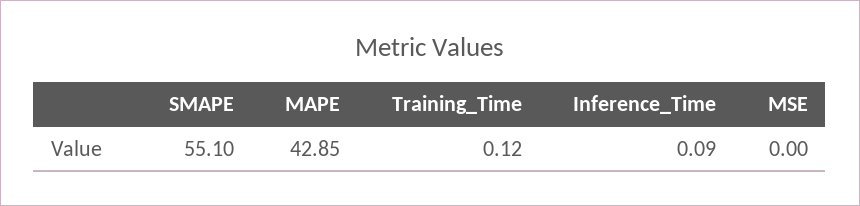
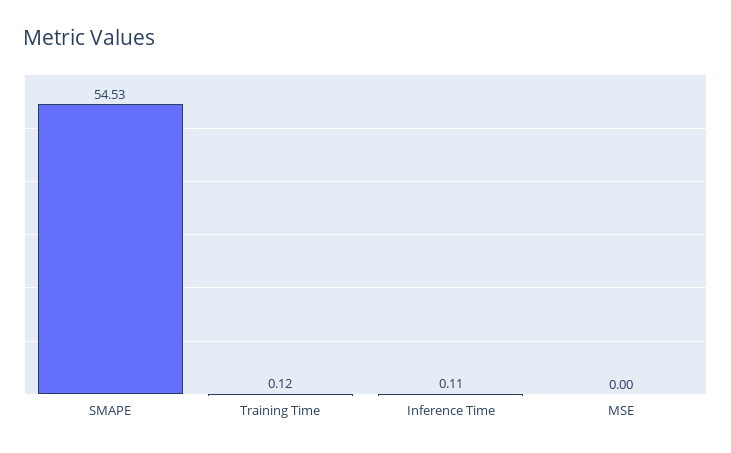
  {
-   "SMAPE": 55.1,
+   "SMAPE": 54.53,
-   "MAPE": 42.85,
    "Training_Time": 0.12,
-   "Inference_Time": 0.09,
+   "Inference_Time": 0.11,
    "MSE": 0
  }

